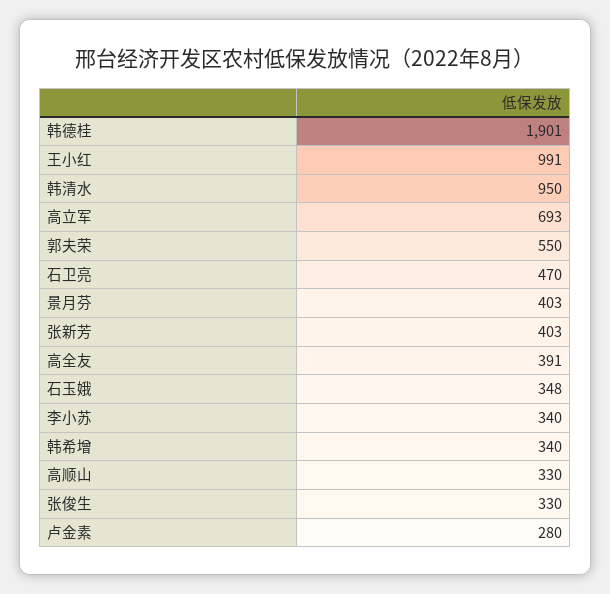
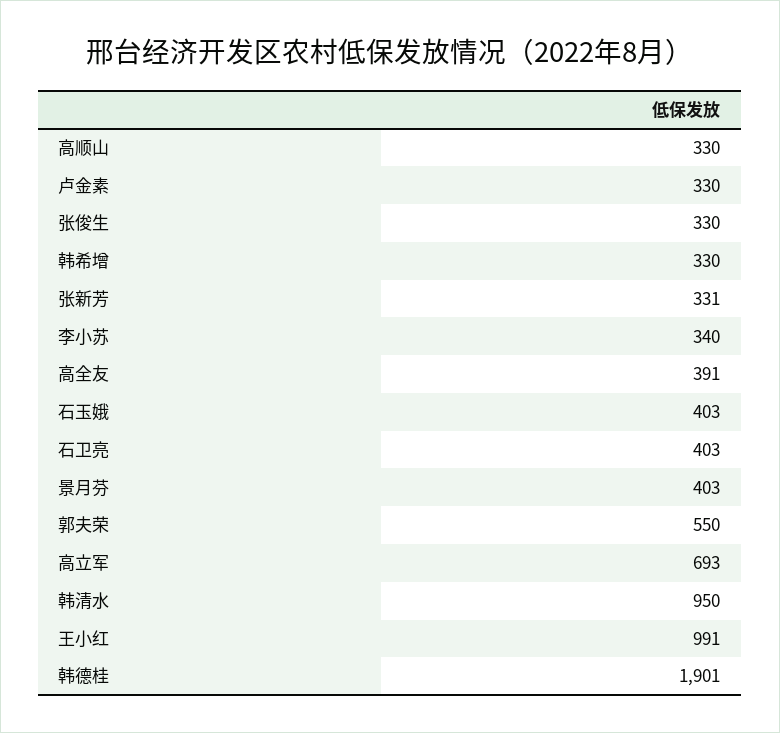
  {
    "韩德桂": 1901,
    "王小红": 991,
    "韩清水": 950,
    "高立军": 693,
    "郭夫荣": 550,
-   "石卫亮": 470,
+   "石卫亮": 403,
    "景月芬": 403,
-   "张新芳": 403,
+   "张新芳": 331,
    "高全友": 391,
-   "石玉娥": 348,
+   "石玉娥": 403,
    "李小苏": 340,
-   "韩希增": 340,
+   "韩希增": 330,
    "高顺山": 330,
    "张俊生": 330,
-   "卢金素": 280
+   "卢金素": 330
  }

